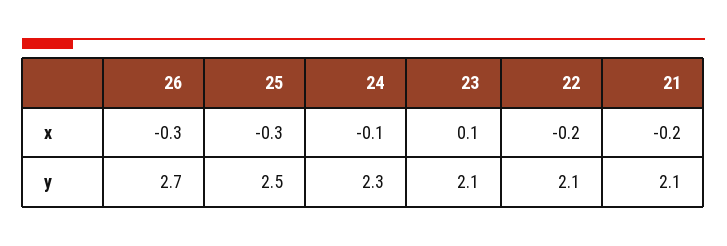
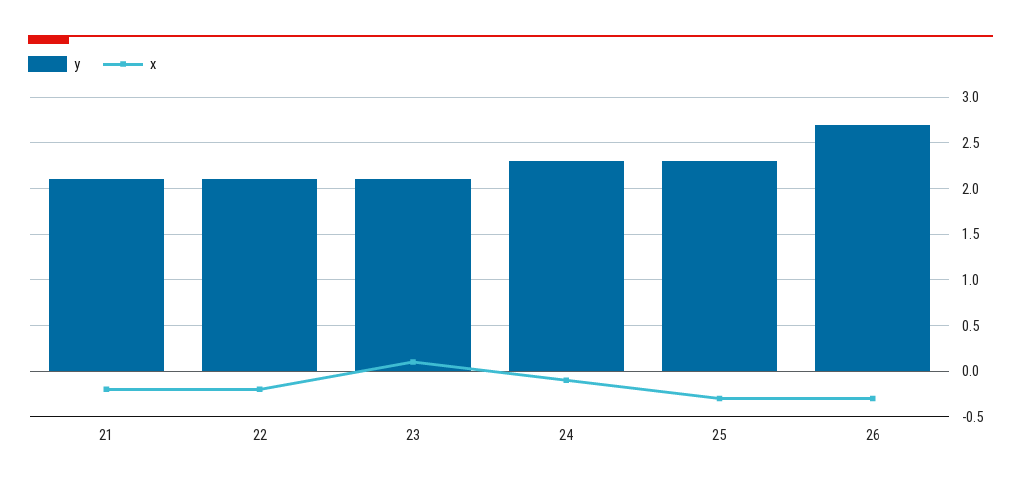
  {
    "x": {
      "26": -0.3,
      "25": -0.3,
      "24": -0.1,
      "23": 0.1,
      "22": -0.2,
      "21": -0.2
    },
    "y": {
      "26": 2.7,
-     "25": 2.5,
+     "25": 2.3,
      "24": 2.3,
      "23": 2.1,
      "22": 2.1,
      "21": 2.1
    }
  }

